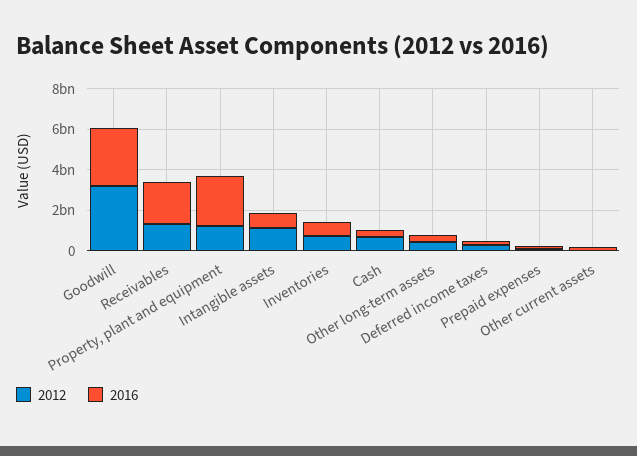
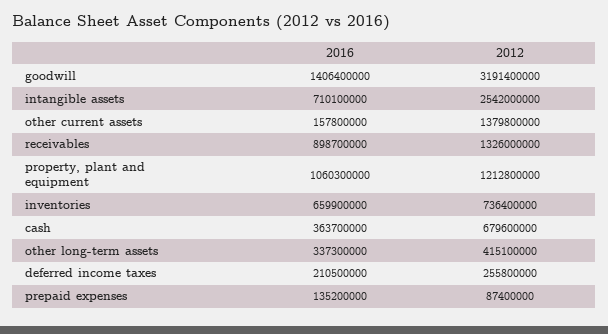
  {
    "2012": {
      "Goodwill": 3191400000,
      "Receivables": 1326000000,
      "Property, plant and equipment": 1212800000,
-     "Intangible assets": 1000000000,
+     "Intangible assets": 2542000000,
      "Inventories": 736400000,
      "Cash": 679600000,
      "Other long-term assets": 415100000,
      "Deferred income taxes": 255800000,
      "Prepaid expenses": 87400000,
-     "Other current assets": 0
+     "Other current assets": 1379800000
    },
    "2016": {
-     "Goodwill": 3000000000,
+     "Goodwill": 1406400000,
-     "Receivables": 2000000000,
+     "Receivables": 898700000,
-     "Property, plant and equipment": 2500000000,
+     "Property, plant and equipment": 1060300000,
      "Intangible assets": 710100000,
      "Inventories": 659900000,
      "Cash": 363700000,
      "Other long-term assets": 337300000,
      "Deferred income taxes": 210500000,
      "Prepaid expenses": 135200000,
      "Other current assets": 157800000
    }
  }

